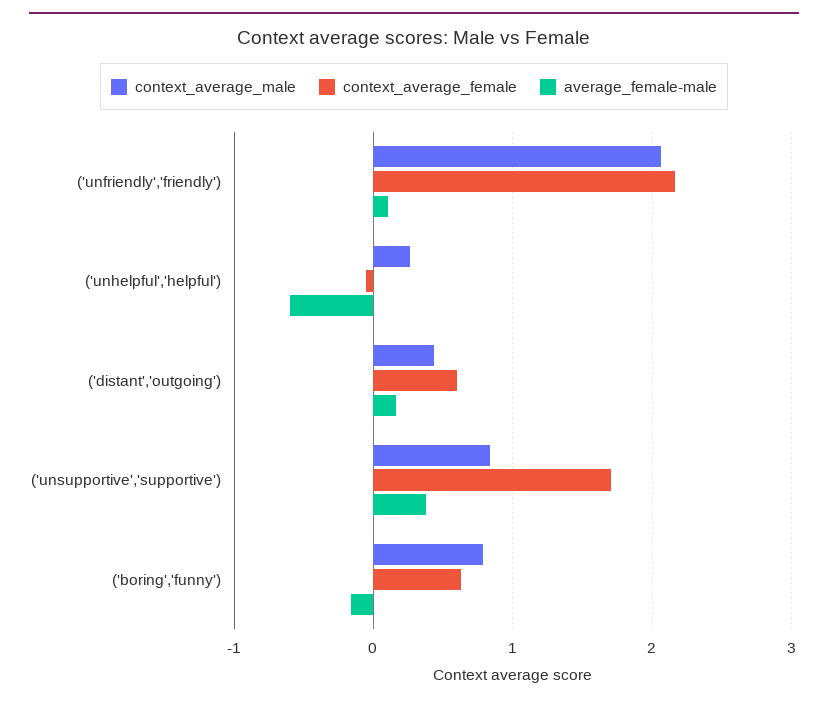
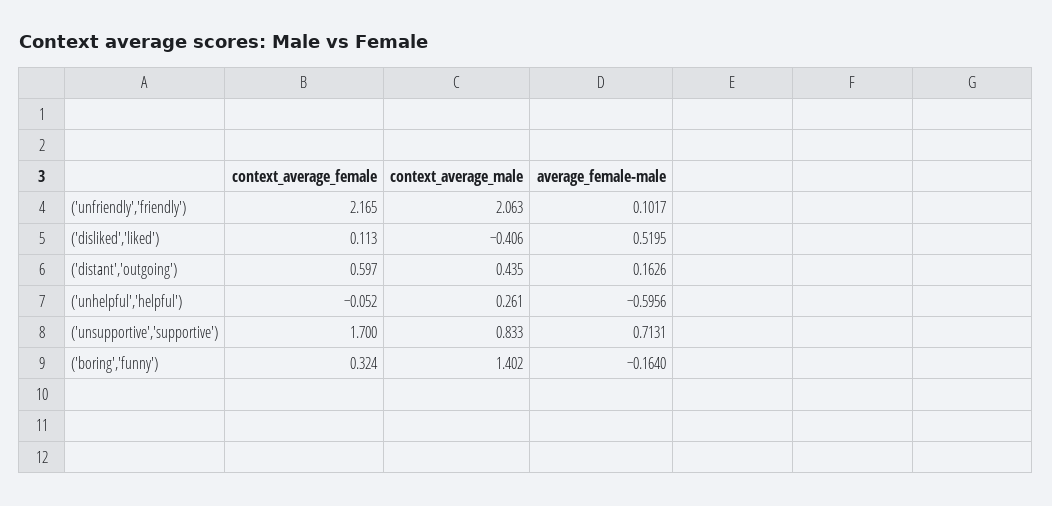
  {
    "context_average_male": {
      "('unfriendly','friendly')": 2.063,
      "('unhelpful','helpful')": 0.261,
      "('distant','outgoing')": 0.435,
      "('unsupportive','supportive')": 0.833,
-     "('boring','funny')": 0.8
+     "('boring','funny')": 1.402,
+     "('disliked','liked')": -0.406
    },
    "context_average_female": {
      "('unfriendly','friendly')": 2.165,
      "('unhelpful','helpful')": -0.052,
      "('distant','outgoing')": 0.597,
      "('unsupportive','supportive')": 1.7,
-     "('boring','funny')": 0.6
+     "('boring','funny')": 0.324,
+     "('disliked','liked')": 0.113
    },
    "average_female-male": {
      "('unfriendly','friendly')": 0.1017,
      "('unhelpful','helpful')": -0.5956,
      "('distant','outgoing')": 0.1626,
-     "('unsupportive','supportive')": 0.4,
+     "('unsupportive','supportive')": 0.7131,
-     "('boring','funny')": -0.164
+     "('boring','funny')": -0.164,
+     "('disliked','liked')": 0.5195
    }
  }

